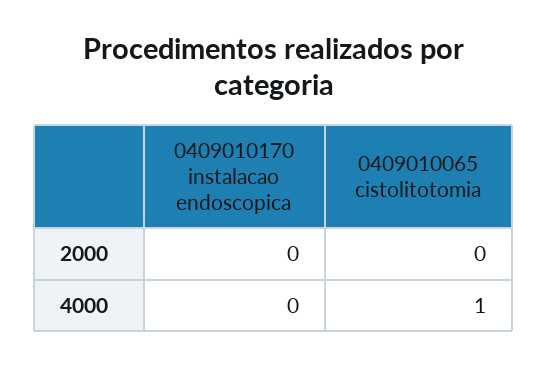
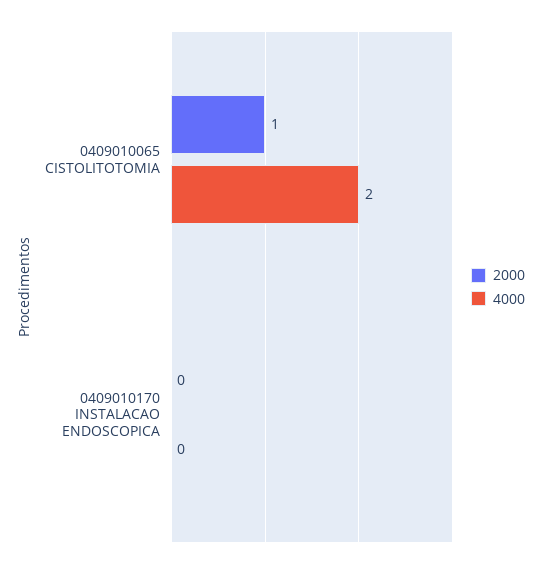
  {
    "2000": {
      "0409010170 instalacao endoscopica": 0,
-     "0409010065 cistolitotomia": 0
+     "0409010065 cistolitotomia": 1
    },
    "4000": {
      "0409010170 instalacao endoscopica": 0,
-     "0409010065 cistolitotomia": 1
+     "0409010065 cistolitotomia": 2
    }
  }

